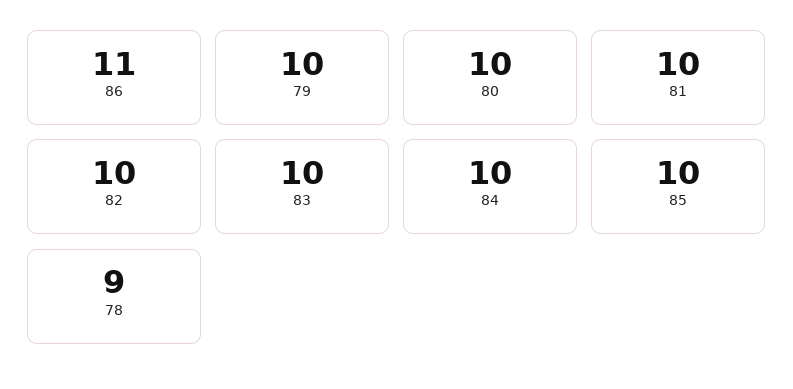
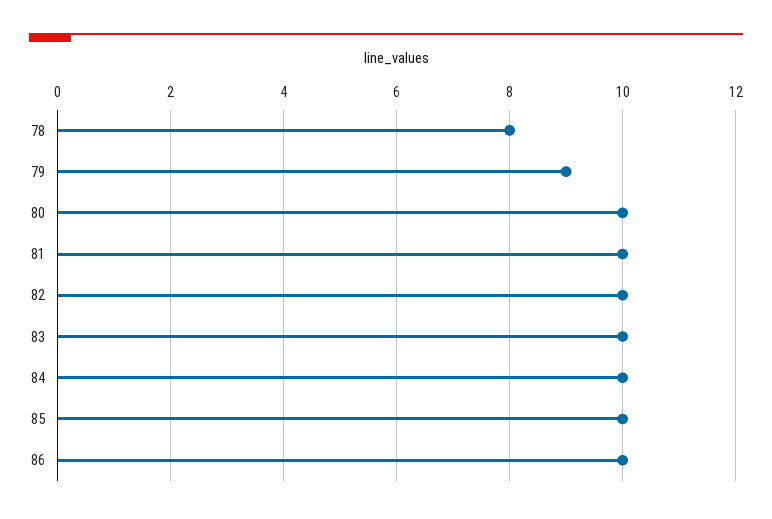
  {
-   "86": 11,
+   "86": 10,
-   "79": 10,
+   "79": 9,
    "80": 10,
    "81": 10,
    "82": 10,
    "83": 10,
    "84": 10,
    "85": 10,
-   "78": 9
+   "78": 8
  }

